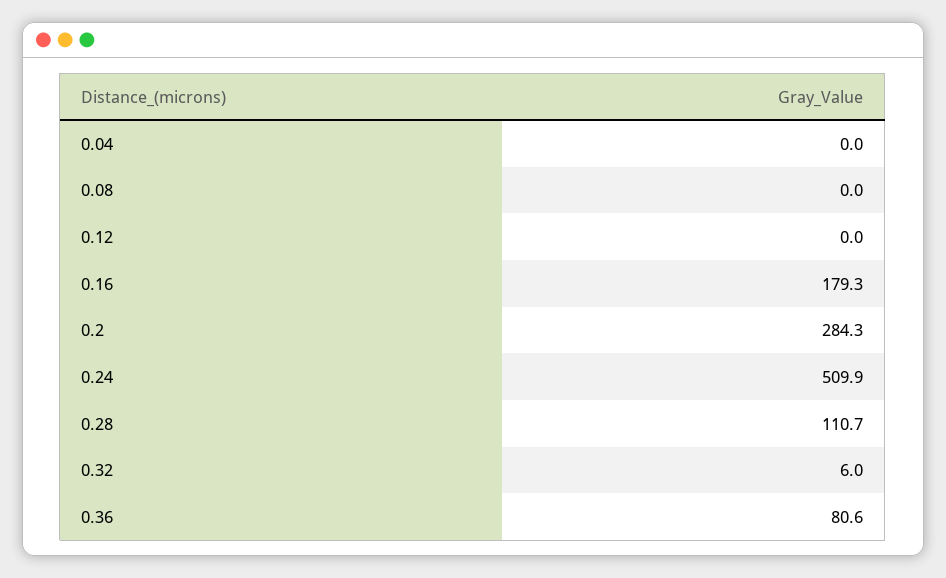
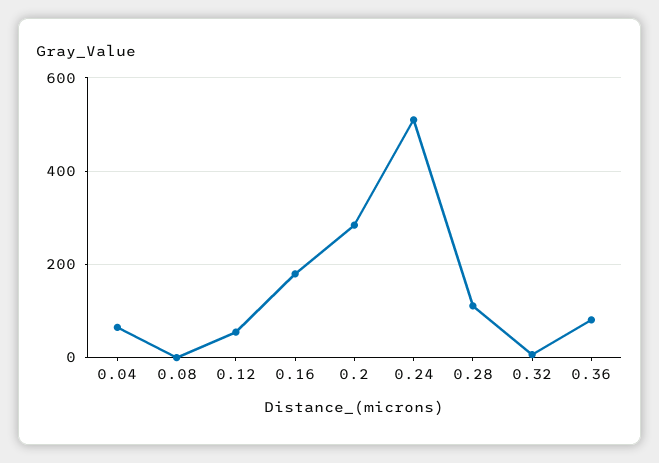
  {
-   "0.04": 0,
+   "0.04": 60,
    "0.08": 0,
-   "0.12": 0,
+   "0.12": 60,
    "0.16": 179.3,
    "0.2": 284.3,
    "0.24": 509.9,
    "0.28": 110.7,
    "0.32": 6,
    "0.36": 80.6
  }

